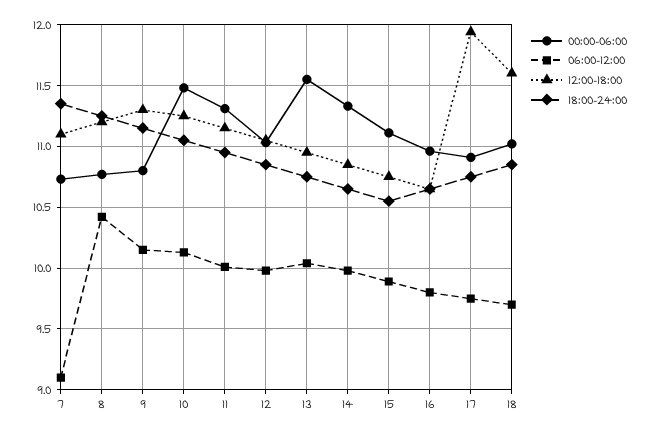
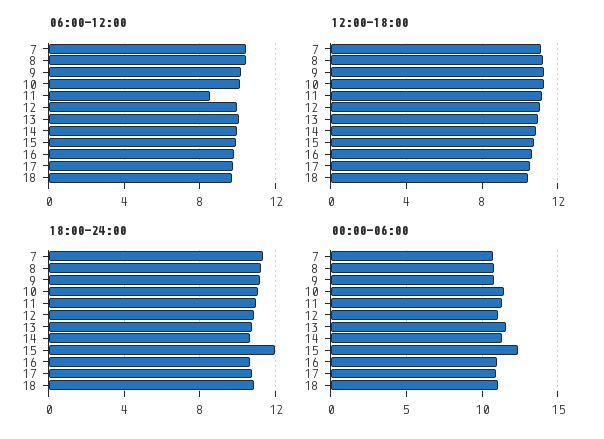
  {
    "00:00-06:00": {
      "7": 10.75,
      "8": 10.75,
      "9": 10.8,
      "10": 11.5,
      "11": 11.3,
      "12": 11.05,
      "13": 11.55,
      "14": 11.35,
-     "15": 11.1,
+     "15": 12.5,
      "16": 10.95,
      "17": 10.9,
      "18": 11
    },
    "06:00-12:00": {
-     "7": 9.1,
+     "7": 10.5,
      "8": 10.4,
      "9": 10.15,
      "10": 10.15,
-     "11": 10,
+     "11": 8.5,
      "12": 10,
      "13": 10.05,
      "14": 10,
      "15": 9.9,
      "16": 9.8,
      "17": 9.75,
      "18": 9.7
    },
    "12:00-18:00": {
      "7": 11.1,
      "8": 11.2,
      "9": 11.3,
      "10": 11.25,
      "11": 11.15,
      "12": 11.05,
      "13": 10.95,
      "14": 10.85,
      "15": 10.75,
      "16": 10.65,
-     "17": 11.95,
+     "17": 10.5,
-     "18": 11.6
+     "18": 10.5
    },
    "18:00-24:00": {
      "7": 11.35,
      "8": 11.25,
      "9": 11.15,
      "10": 11.05,
      "11": 10.95,
      "12": 10.85,
      "13": 10.75,
      "14": 10.65,
-     "15": 10.55,
+     "15": 12,
      "16": 10.65,
      "17": 10.75,
      "18": 10.85
    }
  }

